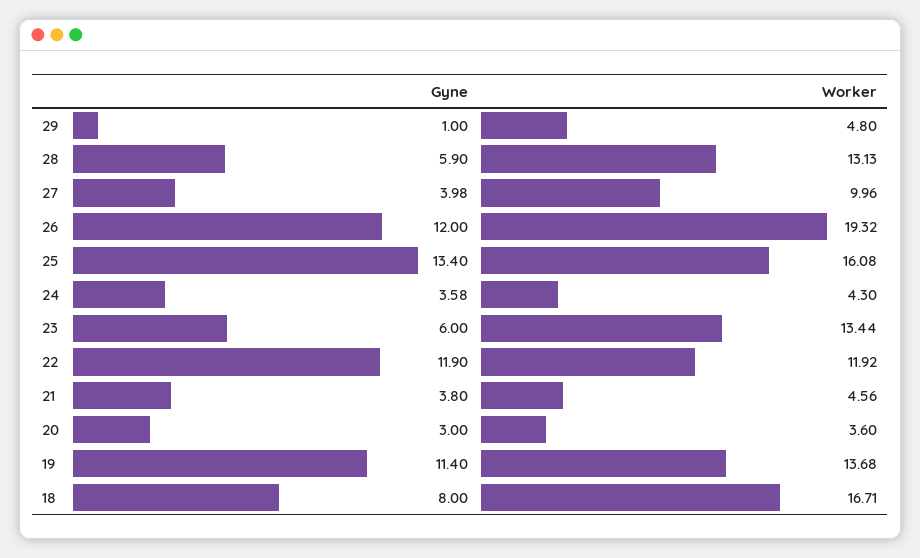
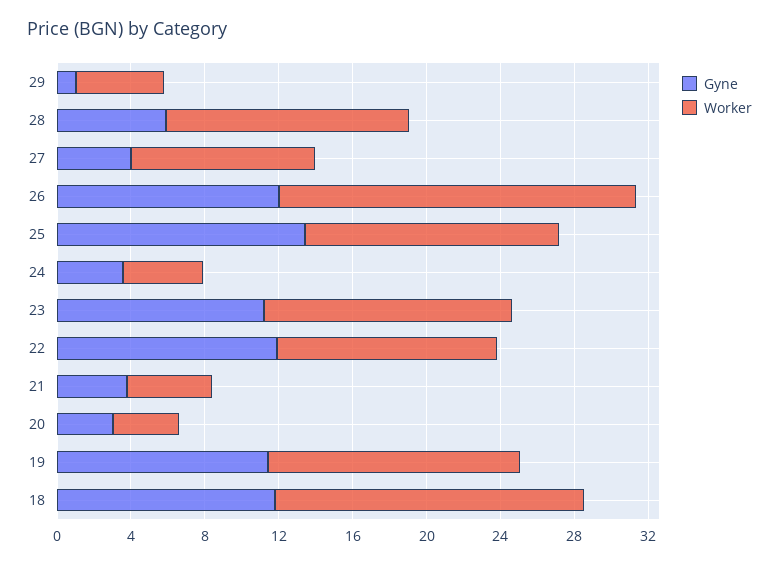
  {
    "Gyne": {
      "29": 1,
      "28": 5.9,
      "27": 3.98,
      "26": 12,
      "25": 13.4,
      "24": 3.58,
-     "23": 6,
+     "23": 11,
      "22": 11.9,
      "21": 3.8,
      "20": 3,
      "19": 11.4,
-     "18": 8
+     "18": 12
    },
    "Worker": {
      "29": 4.8,
      "28": 13.13,
      "27": 9.96,
      "26": 19.32,
-     "25": 16.08,
+     "25": 14,
      "24": 4.3,
      "23": 13.44,
      "22": 11.92,
      "21": 4.56,
      "20": 3.6,
      "19": 13.68,
      "18": 16.71
    }
  }

